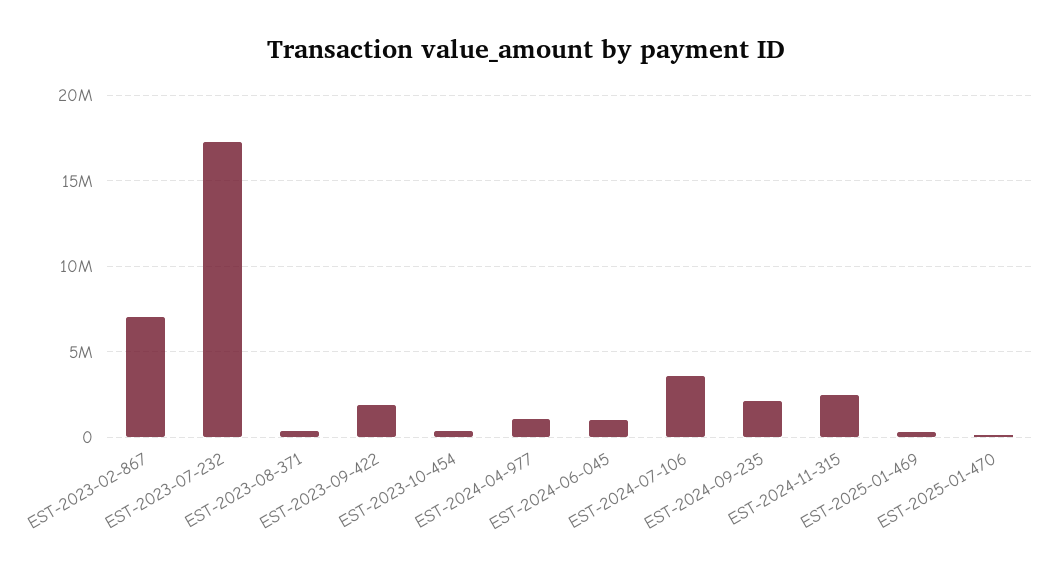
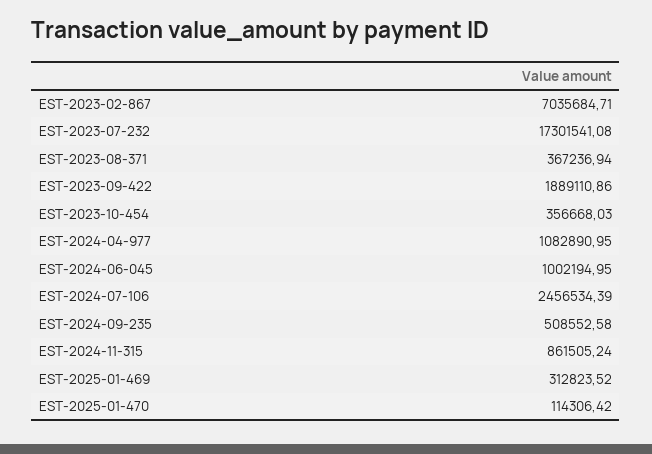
  {
    "EST-2023-02-867": 7035684.71,
    "EST-2023-07-232": 17301541.08,
    "EST-2023-08-371": 367236.94,
    "EST-2023-09-422": 1889110.86,
    "EST-2023-10-454": 356668.03,
    "EST-2024-04-977": 1082890.95,
    "EST-2024-06-045": 1002194.95,
-   "EST-2024-07-106": 3500000,
+   "EST-2024-07-106": 2456534.39,
-   "EST-2024-09-235": 2000000,
+   "EST-2024-09-235": 508552.58,
-   "EST-2024-11-315": 2500000,
+   "EST-2024-11-315": 861505.24,
    "EST-2025-01-469": 312823.52,
    "EST-2025-01-470": 114306.42
  }

